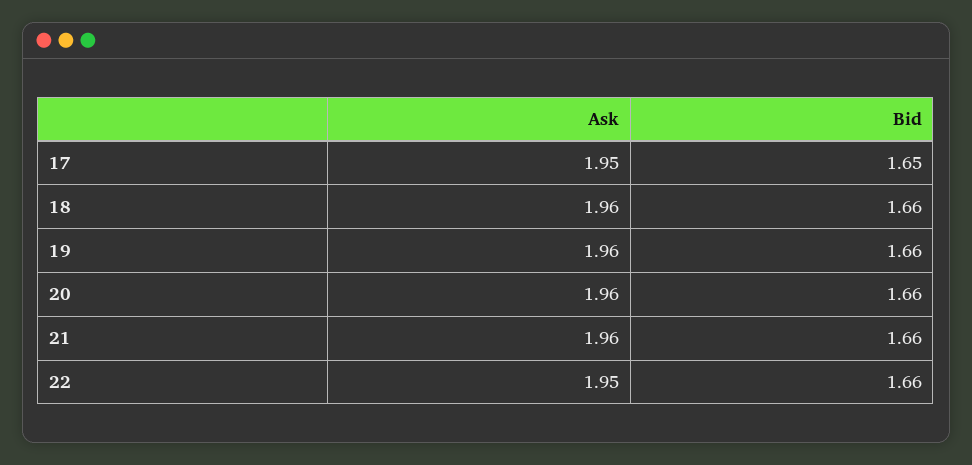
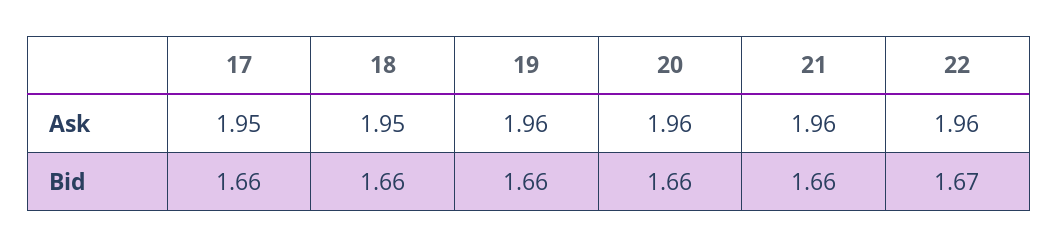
  {
    "Ask": {
      "17": 1.95,
-     "18": 1.96,
+     "18": 1.95,
      "19": 1.96,
      "20": 1.96,
      "21": 1.96,
-     "22": 1.95
+     "22": 1.96
    },
    "Bid": {
-     "17": 1.65,
+     "17": 1.66,
      "18": 1.66,
      "19": 1.66,
      "20": 1.66,
      "21": 1.66,
-     "22": 1.66
+     "22": 1.67
    }
  }

